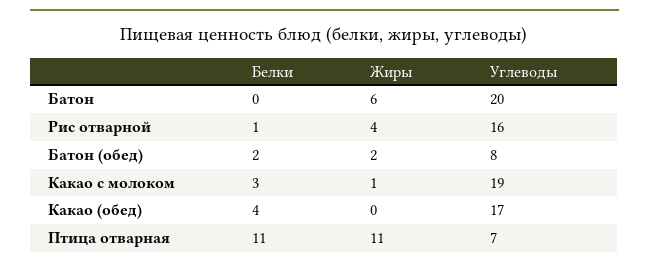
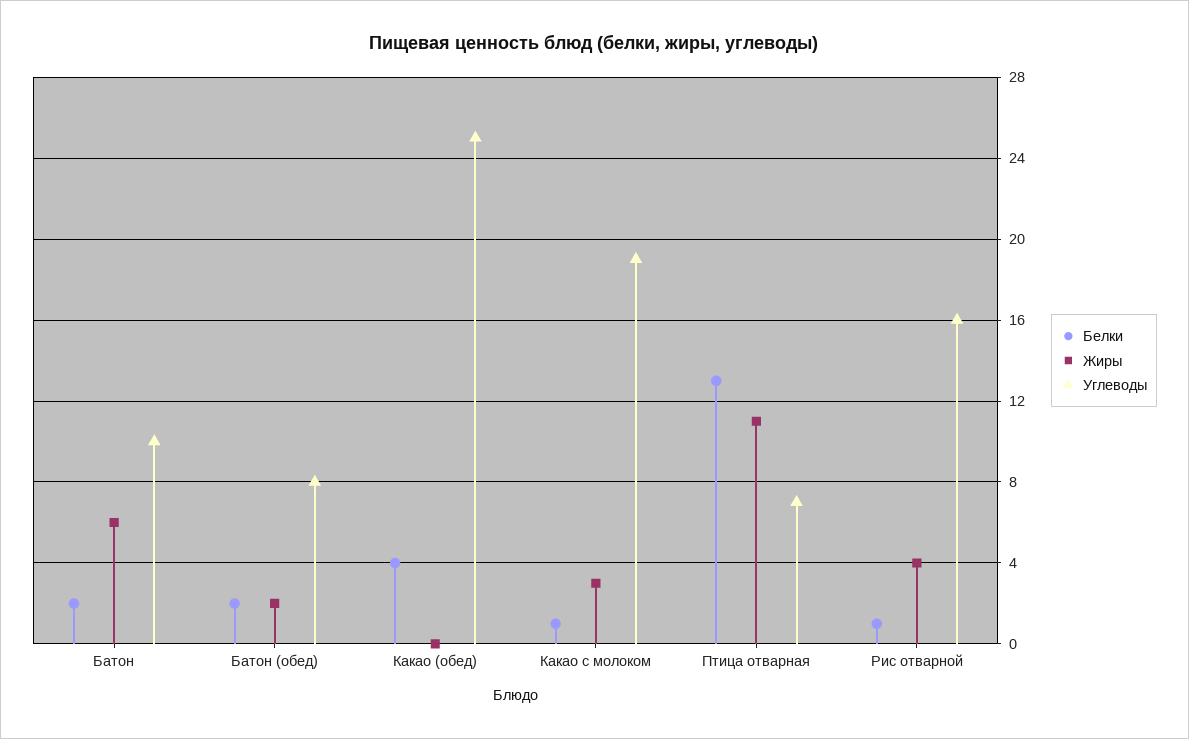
  {
    "Белки": {
-     "Батон": 0,
+     "Батон": 2,
      "Рис отварной": 1,
      "Батон (обед)": 2,
-     "Какао с молоком": 3,
+     "Какао с молоком": 1,
      "Какао (обед)": 4,
-     "Птица отварная": 11
+     "Птица отварная": 13
    },
    "Жиры": {
      "Батон": 6,
      "Рис отварной": 4,
      "Батон (обед)": 2,
-     "Какао с молоком": 1,
+     "Какао с молоком": 3,
      "Какао (обед)": 0,
      "Птица отварная": 11
    },
    "Углеводы": {
-     "Батон": 20,
+     "Батон": 10,
      "Рис отварной": 16,
      "Батон (обед)": 8,
      "Какао с молоком": 19,
-     "Какао (обед)": 17,
+     "Какао (обед)": 25,
      "Птица отварная": 7
    }
  }

